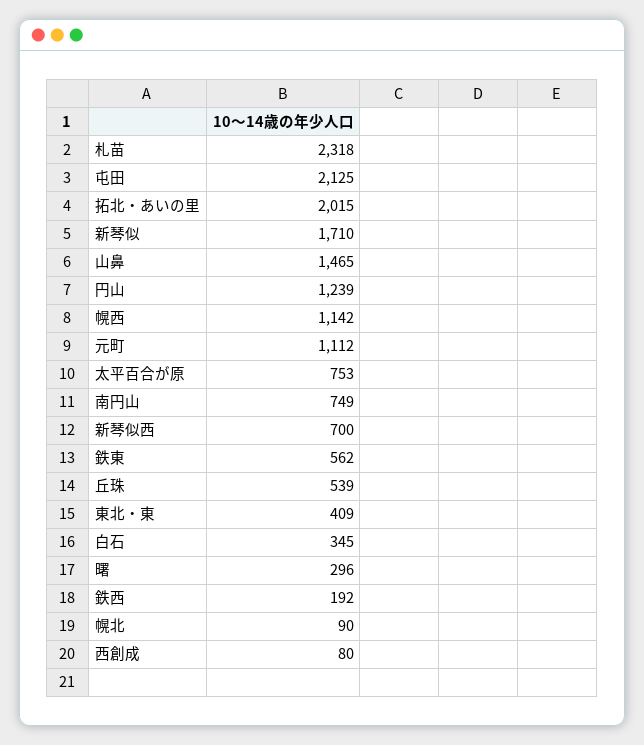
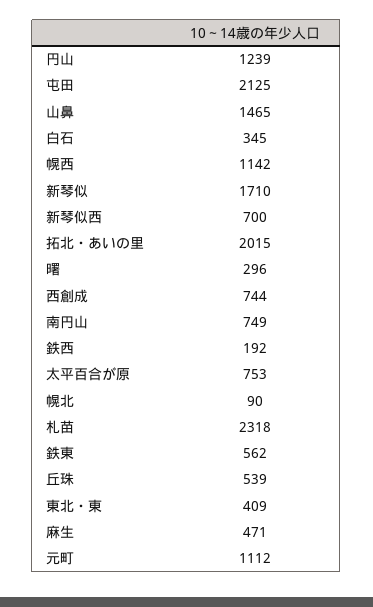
  {
    "札苗": 2318,
    "屯田": 2125,
    "拓北・あいの里": 2015,
    "新琴似": 1710,
    "山鼻": 1465,
    "円山": 1239,
    "幌西": 1142,
    "元町": 1112,
    "太平百合が原": 753,
    "南円山": 749,
    "新琴似西": 700,
    "鉄東": 562,
    "丘珠": 539,
    "東北・東": 409,
    "白石": 345,
    "曙": 296,
    "鉄西": 192,
    "幌北": 90,
-   "西創成": 80
+   "西創成": 744,
+   "麻生": 471
  }

